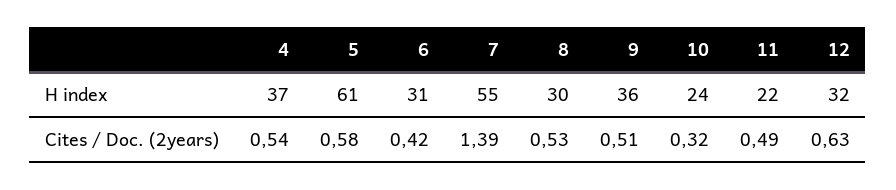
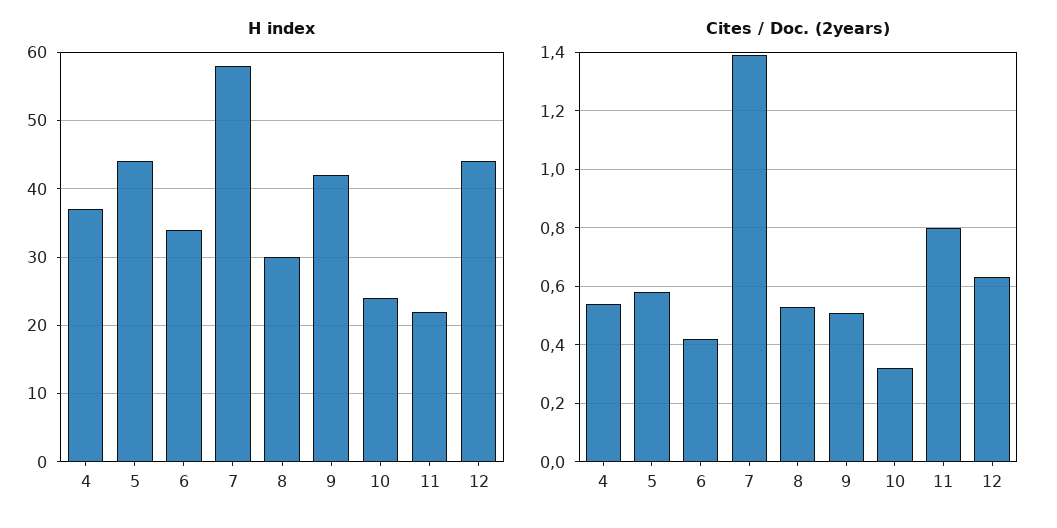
  {
    "H index": {
      "4": 37,
-     "5": 61,
+     "5": 44,
-     "6": 31,
+     "6": 34,
-     "7": 55,
+     "7": 58,
      "8": 30,
-     "9": 36,
+     "9": 42,
      "10": 24,
      "11": 22,
-     "12": 32
+     "12": 44
    },
    "Cites / Doc. (2years)": {
      "4": 0.54,
      "5": 0.58,
      "6": 0.42,
      "7": 1.39,
      "8": 0.53,
      "9": 0.51,
      "10": 0.32,
-     "11": 0.49,
+     "11": 0.8,
      "12": 0.63
    }
  }

